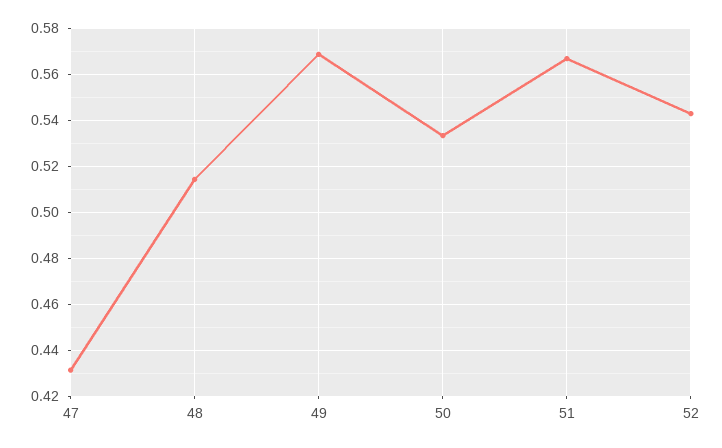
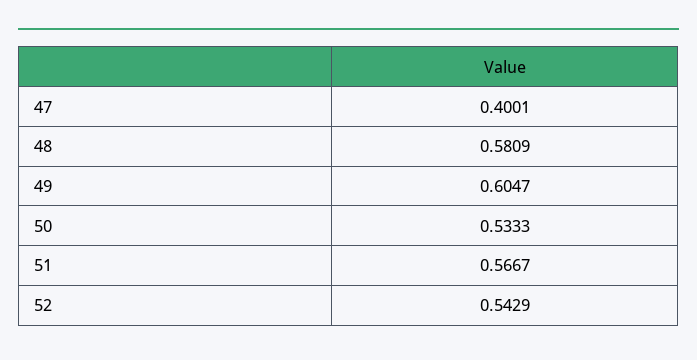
  {
-   "47": 0.43,
+   "47": 0.4001,
-   "48": 0.515,
+   "48": 0.5809,
-   "49": 0.57,
+   "49": 0.6047,
    "50": 0.5333,
    "51": 0.5667,
    "52": 0.5429
  }

